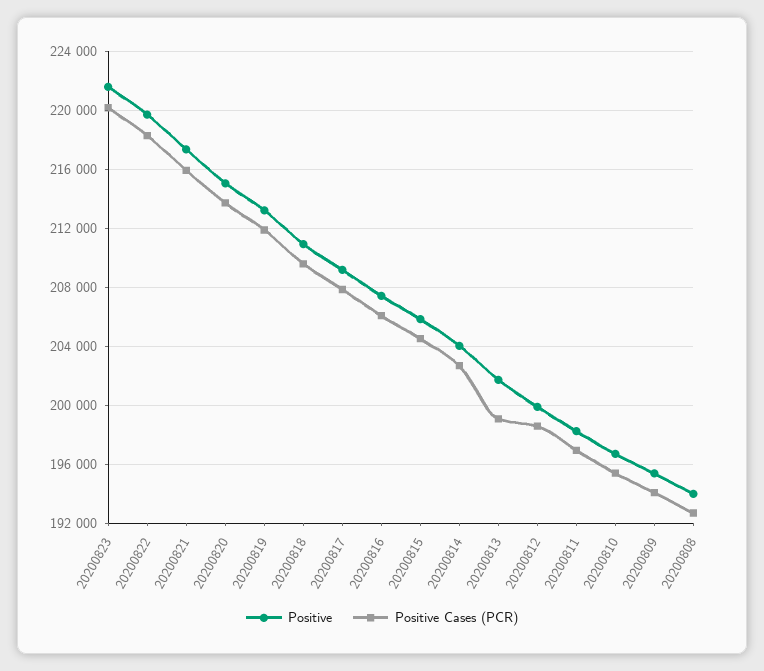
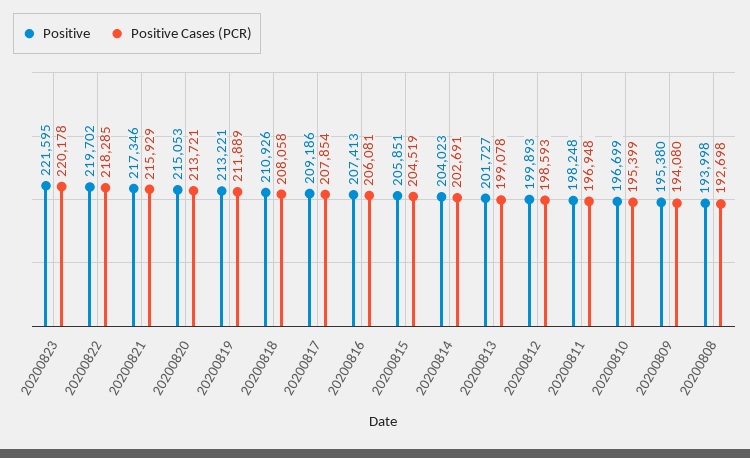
  {
    "Positive": {
      "20200823": 221595,
      "20200822": 219702,
      "20200821": 217346,
      "20200820": 215053,
      "20200819": 213221,
      "20200818": 210926,
      "20200817": 209186,
      "20200816": 207413,
      "20200815": 205851,
      "20200814": 204023,
      "20200813": 201727,
      "20200812": 199893,
      "20200811": 198248,
      "20200810": 196699,
      "20200809": 195380,
      "20200808": 193998
    },
    "Positive Cases (PCR)": {
      "20200823": 220178,
      "20200822": 218285,
      "20200821": 215929,
      "20200820": 213721,
      "20200819": 211889,
-     "20200818": 209500,
+     "20200818": 208058,
      "20200817": 207854,
      "20200816": 206081,
      "20200815": 204519,
      "20200814": 202691,
      "20200813": 199078,
      "20200812": 198593,
      "20200811": 196948,
      "20200810": 195399,
      "20200809": 194080,
      "20200808": 192698
    }
  }

